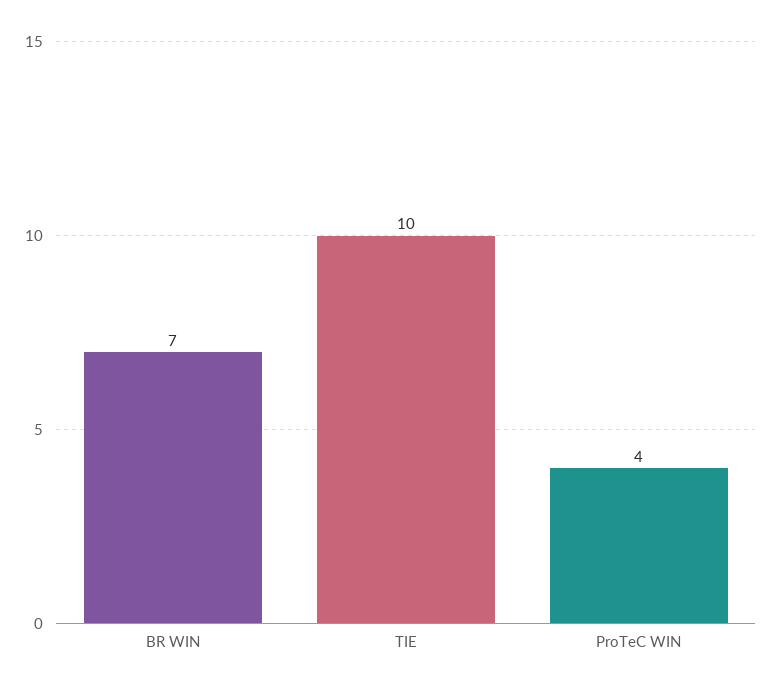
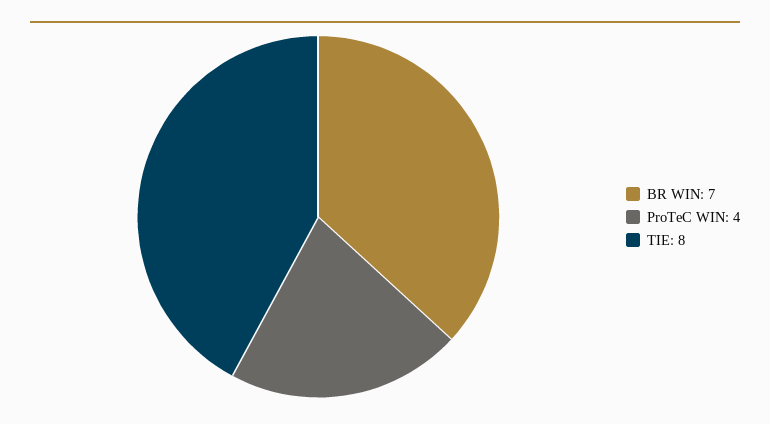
  {
    "BR WIN": 7,
-   "TIE": 10,
+   "TIE": 8,
    "ProTeC WIN": 4
  }

